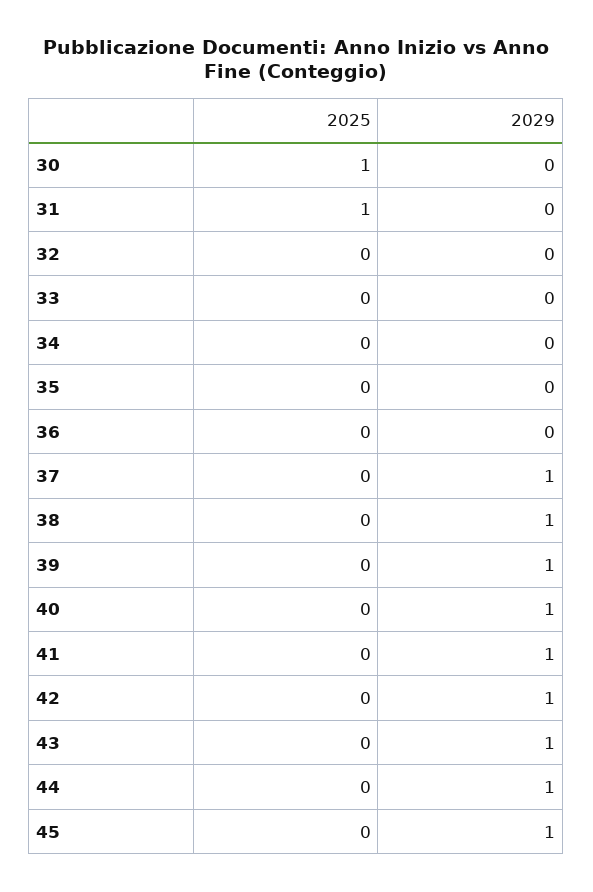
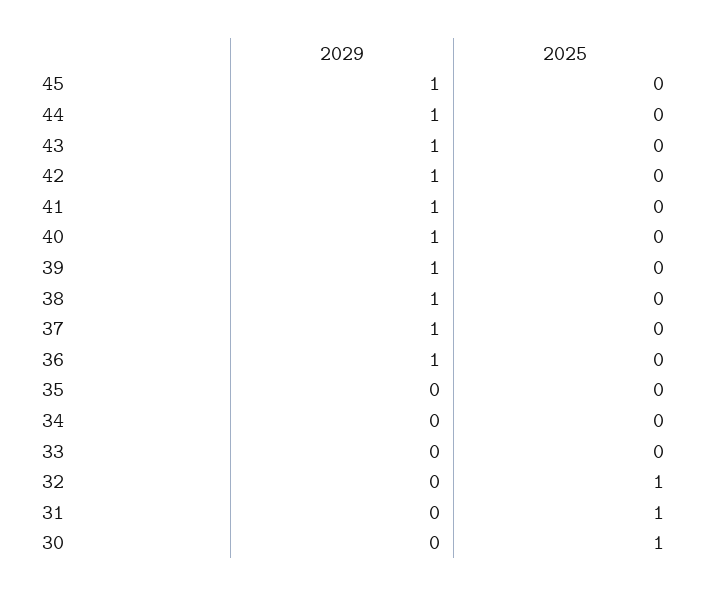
  {
    "2025": {
      "30": 1,
      "31": 1,
-     "32": 0,
+     "32": 1,
      "33": 0,
      "34": 0,
      "35": 0,
      "36": 0,
      "37": 0,
      "38": 0,
      "39": 0,
      "40": 0,
      "41": 0,
      "42": 0,
      "43": 0,
      "44": 0,
      "45": 0
    },
    "2029": {
      "30": 0,
      "31": 0,
      "32": 0,
      "33": 0,
      "34": 0,
      "35": 0,
-     "36": 0,
+     "36": 1,
      "37": 1,
      "38": 1,
      "39": 1,
      "40": 1,
      "41": 1,
      "42": 1,
      "43": 1,
      "44": 1,
      "45": 1
    }
  }

